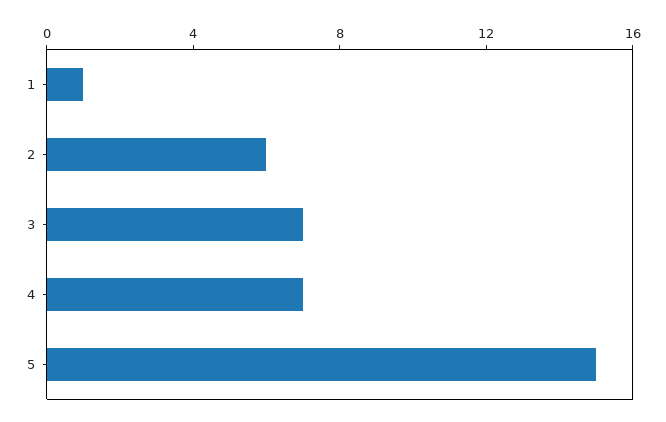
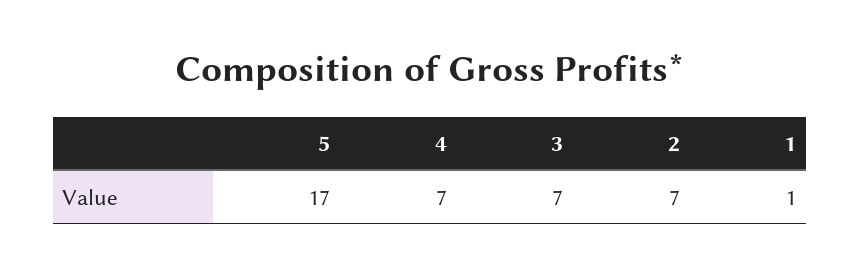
  {
    "1": 1,
-   "2": 6,
+   "2": 7,
    "3": 7,
    "4": 7,
-   "5": 15
+   "5": 17
  }

